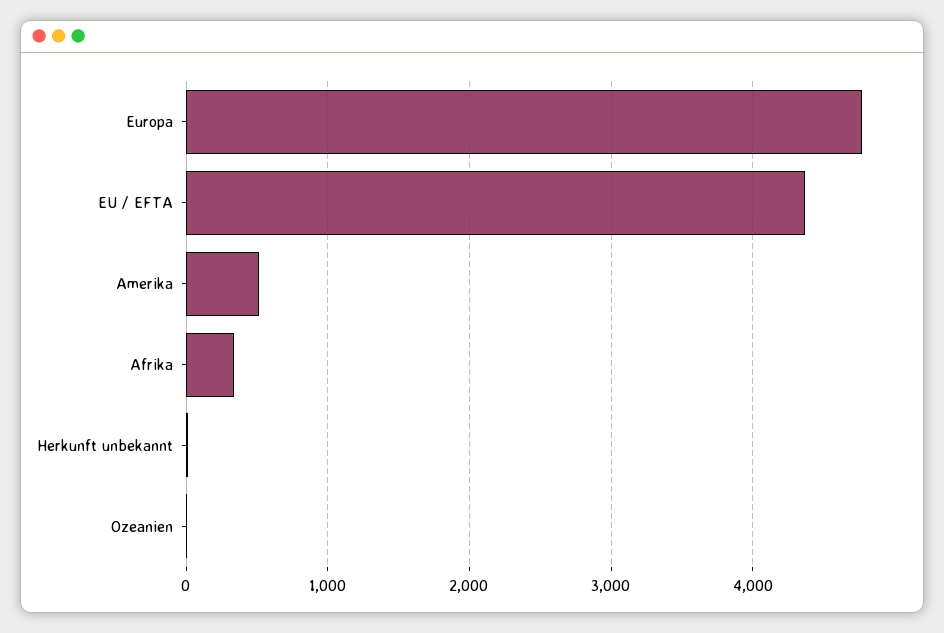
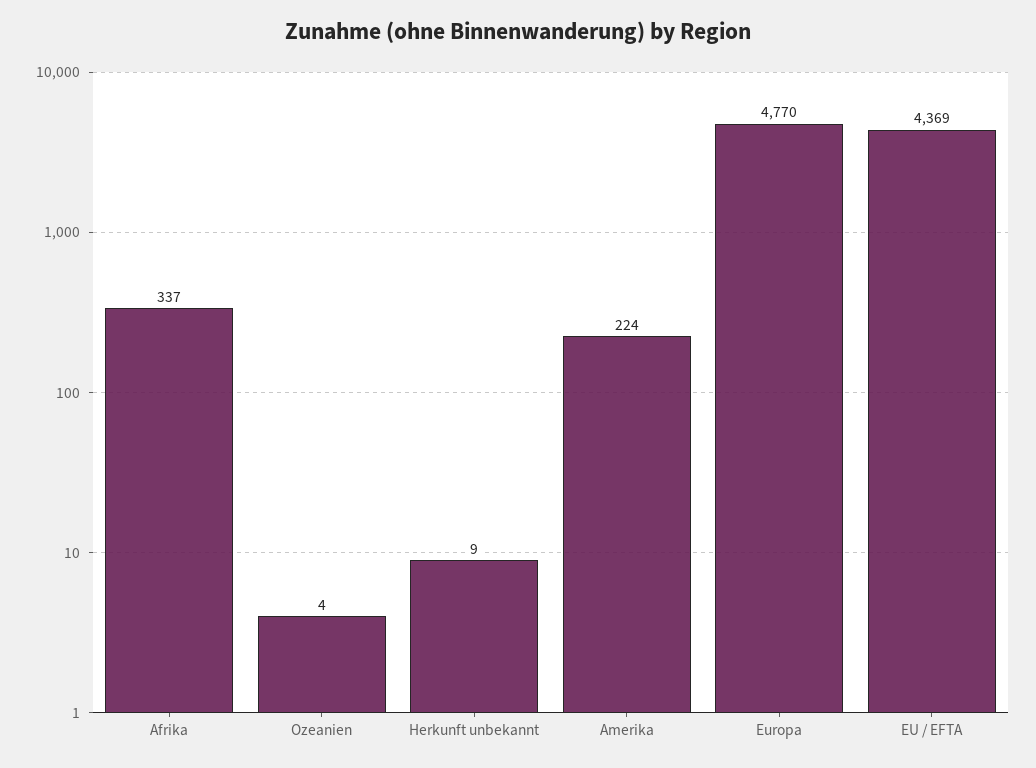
  {
    "Europa": 4770,
    "EU / EFTA": 4369,
-   "Amerika": 500,
+   "Amerika": 224,
    "Afrika": 337,
    "Herkunft unbekannt": 9,
    "Ozeanien": 4
  }

